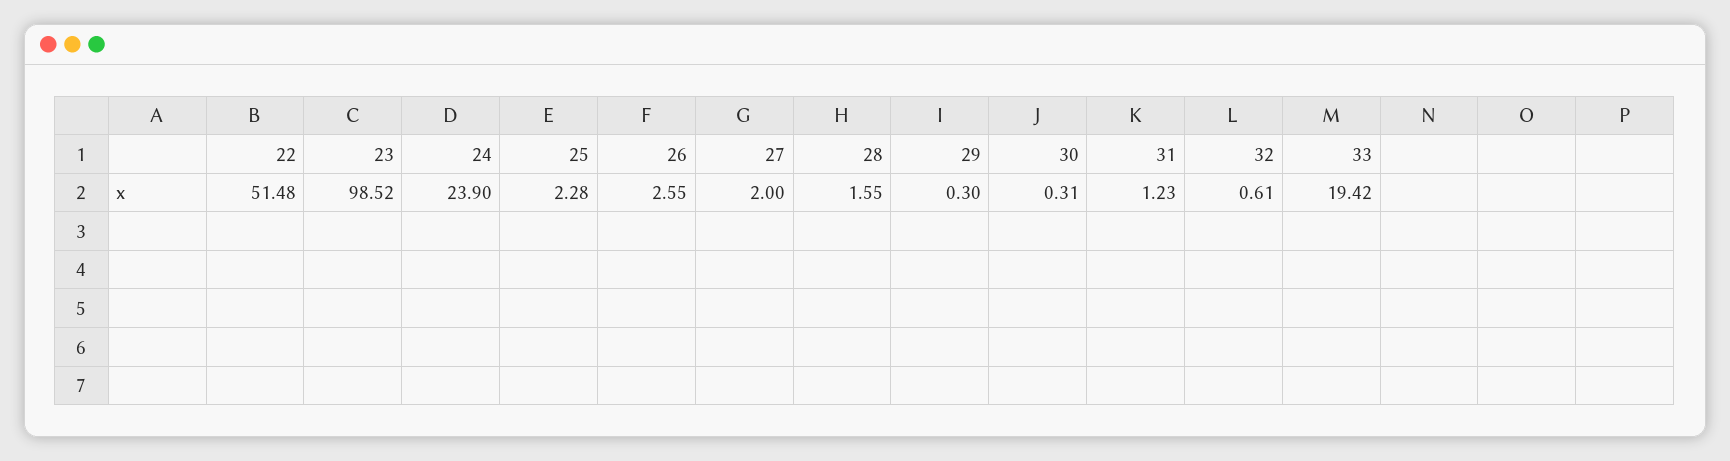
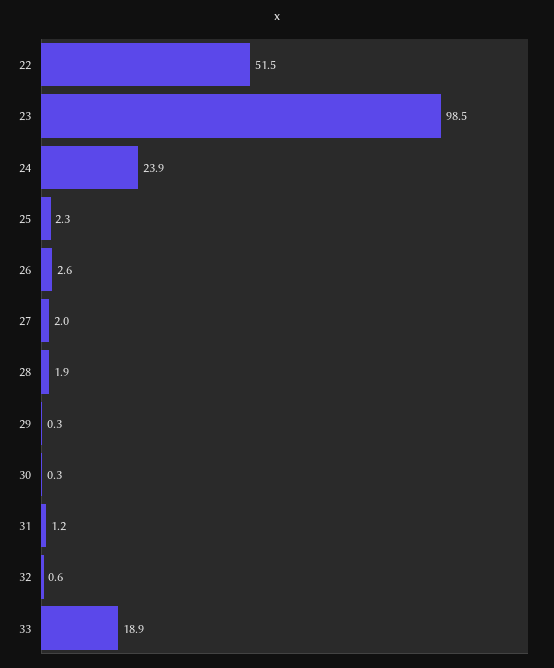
  {
    "22": 51.48,
    "23": 98.52,
    "24": 23.9,
    "25": 2.28,
    "26": 2.55,
    "27": 2,
-   "28": 1.55,
+   "28": 1.9,
    "29": 0.3,
    "30": 0.31,
    "31": 1.23,
    "32": 0.61,
-   "33": 19.42
+   "33": 18.9
  }

